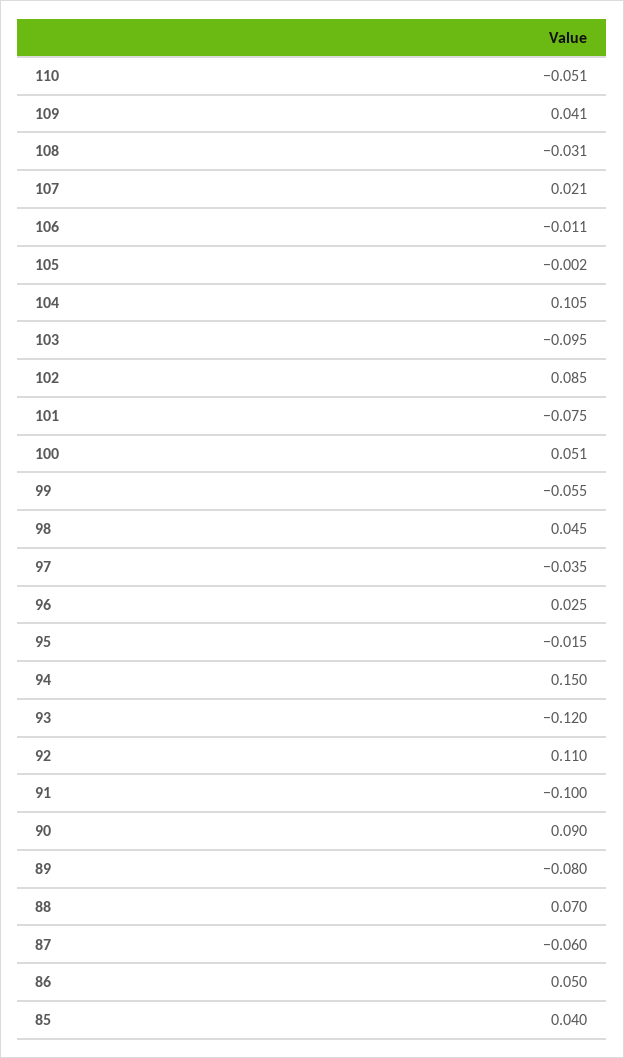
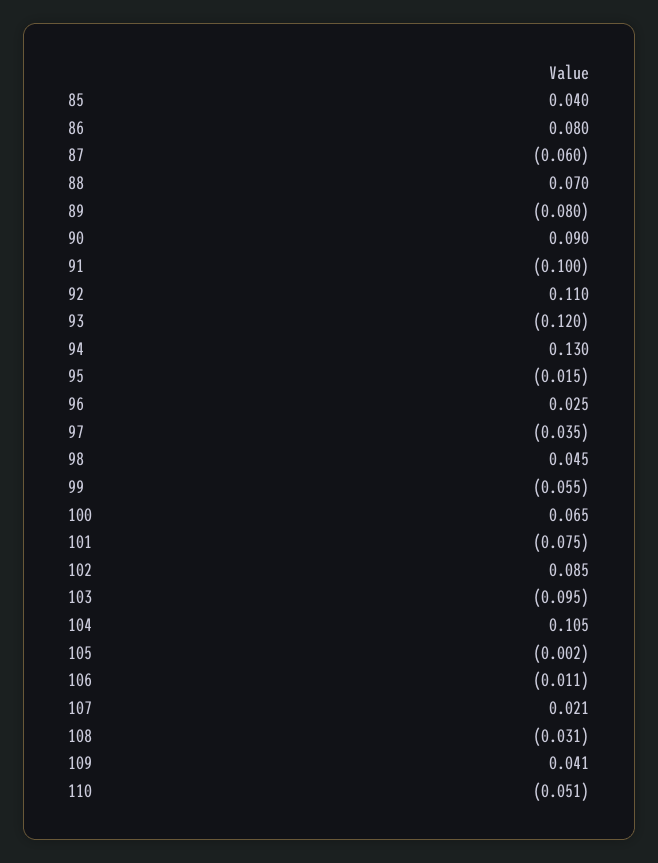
  {
    "110": -0.051,
    "109": 0.041,
    "108": -0.031,
    "107": 0.021,
    "106": -0.011,
    "105": -0.002,
    "104": 0.105,
    "103": -0.095,
    "102": 0.085,
    "101": -0.075,
-   "100": 0.051,
+   "100": 0.065,
    "99": -0.055,
    "98": 0.045,
    "97": -0.035,
    "96": 0.025,
    "95": -0.015,
-   "94": 0.15,
+   "94": 0.13,
    "93": -0.12,
    "92": 0.11,
    "91": -0.1,
    "90": 0.09,
    "89": -0.08,
    "88": 0.07,
    "87": -0.06,
-   "86": 0.05,
+   "86": 0.08,
    "85": 0.04
  }

